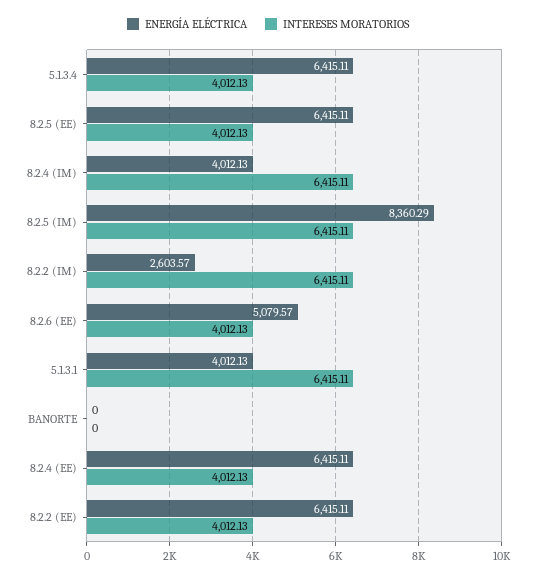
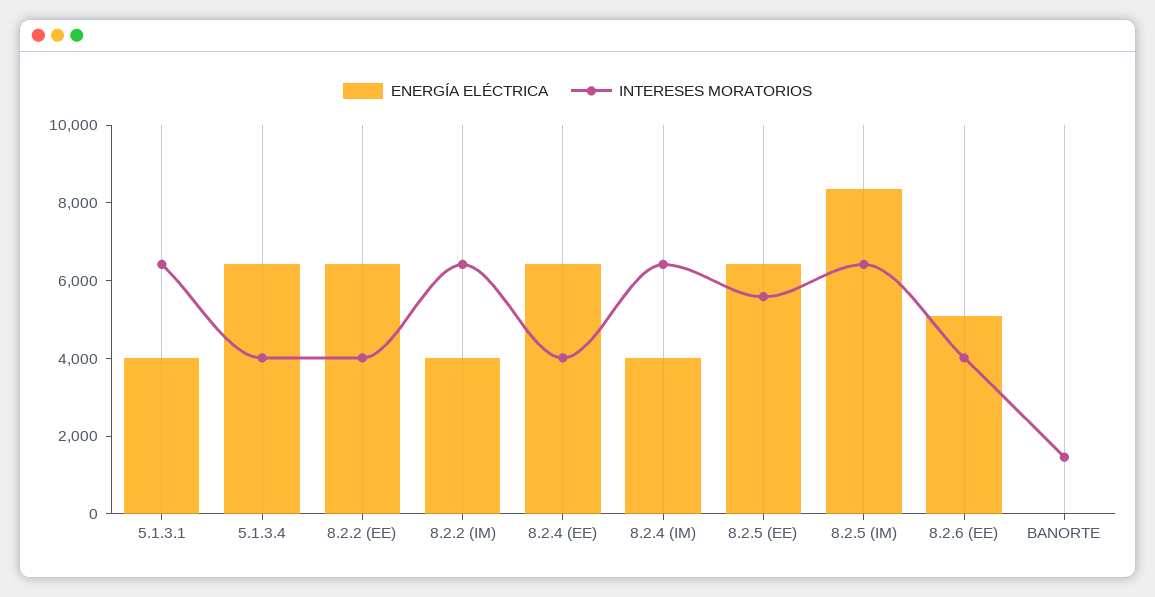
  {
    "ENERGÍA ELÉCTRICA": {
      "5.1.3.4": 6415.11,
      "8.2.5 (EE)": 6415.11,
      "8.2.4 (IM)": 4012.13,
      "8.2.5 (IM)": 8360.29,
-     "8.2.2 (IM)": 2603.57,
+     "8.2.2 (IM)": 4000,
      "8.2.6 (EE)": 5079.57,
      "5.1.3.1": 4012.13,
      "BANORTE": 0,
      "8.2.4 (EE)": 6415.11,
      "8.2.2 (EE)": 6415.11
    },
    "INTERESES MORATORIOS": {
      "5.1.3.4": 4012.13,
-     "8.2.5 (EE)": 4012.13,
+     "8.2.5 (EE)": 5500,
      "8.2.4 (IM)": 6415.11,
      "8.2.5 (IM)": 6415.11,
      "8.2.2 (IM)": 6415.11,
      "8.2.6 (EE)": 4012.13,
      "5.1.3.1": 6415.11,
-     "BANORTE": 0,
+     "BANORTE": 1500,
      "8.2.4 (EE)": 4012.13,
      "8.2.2 (EE)": 4012.13
    }
  }

